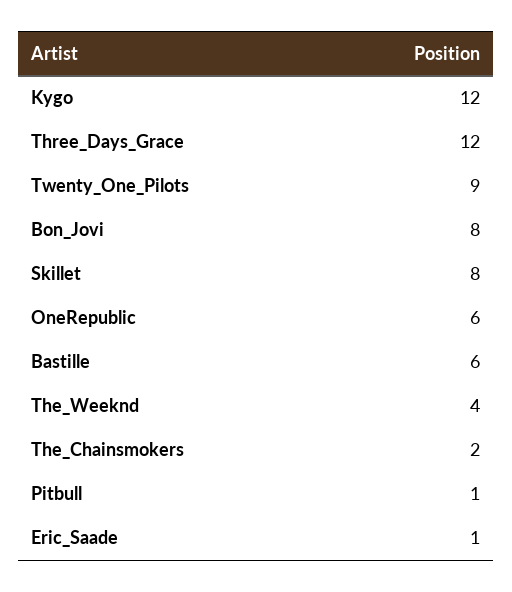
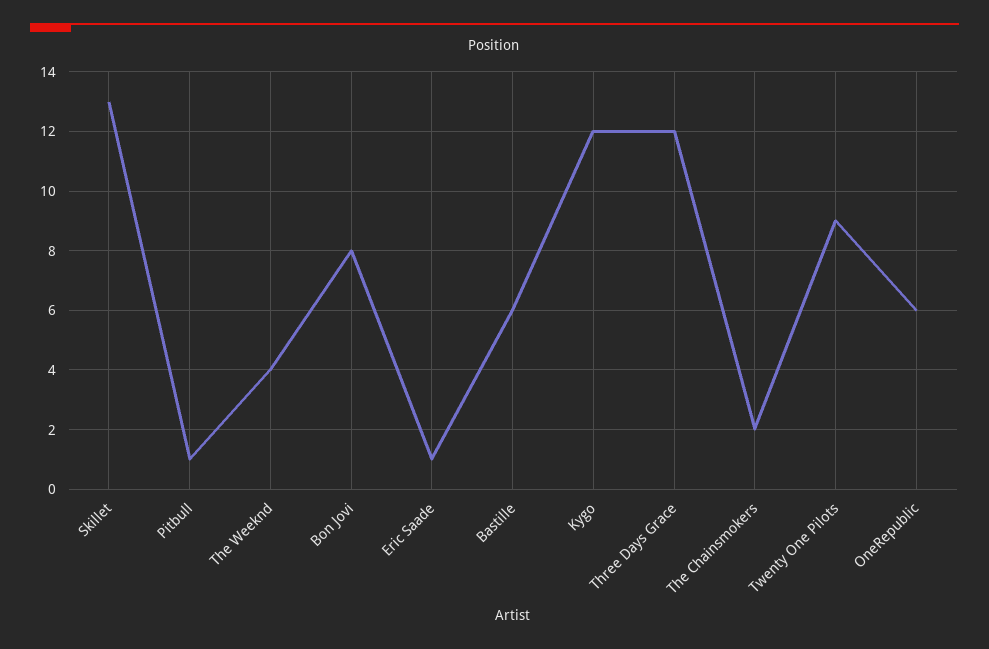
  {
    "Kygo": 12,
    "Three_Days_Grace": 12,
    "Twenty_One_Pilots": 9,
    "Bon_Jovi": 8,
-   "Skillet": 8,
+   "Skillet": 13,
    "OneRepublic": 6,
    "Bastille": 6,
    "The_Weeknd": 4,
    "The_Chainsmokers": 2,
    "Pitbull": 1,
    "Eric_Saade": 1
  }

